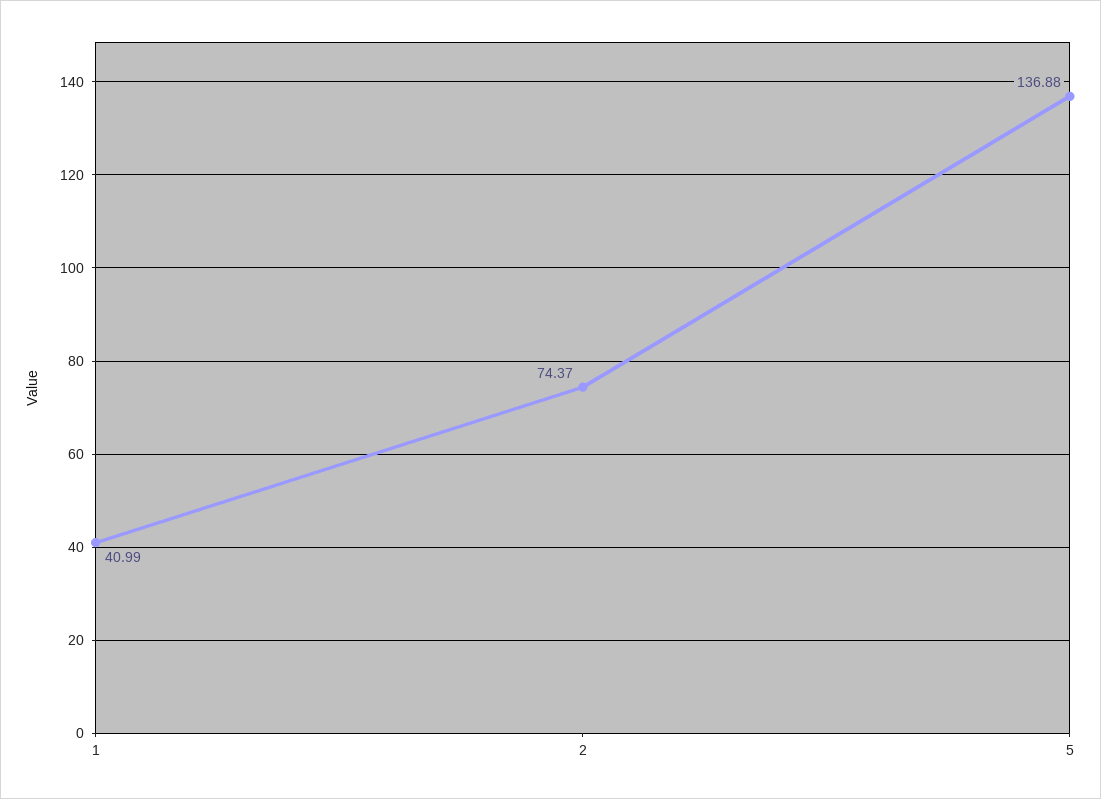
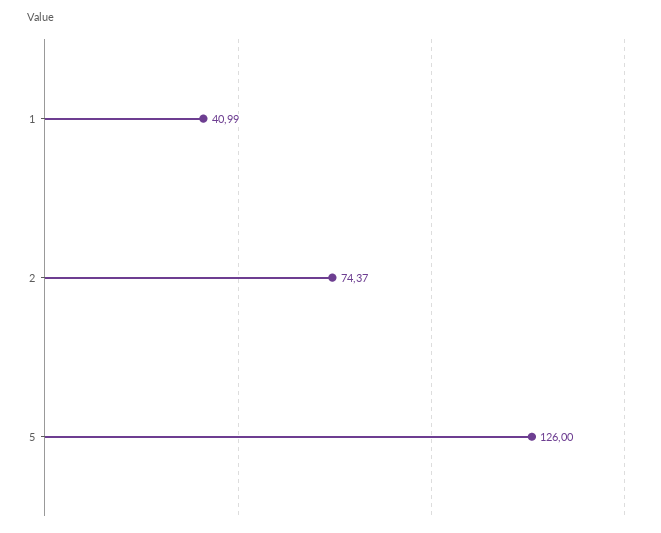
  {
    "1": 40.99,
    "2": 74.37,
-   "5": 136.88
+   "5": 126
  }

